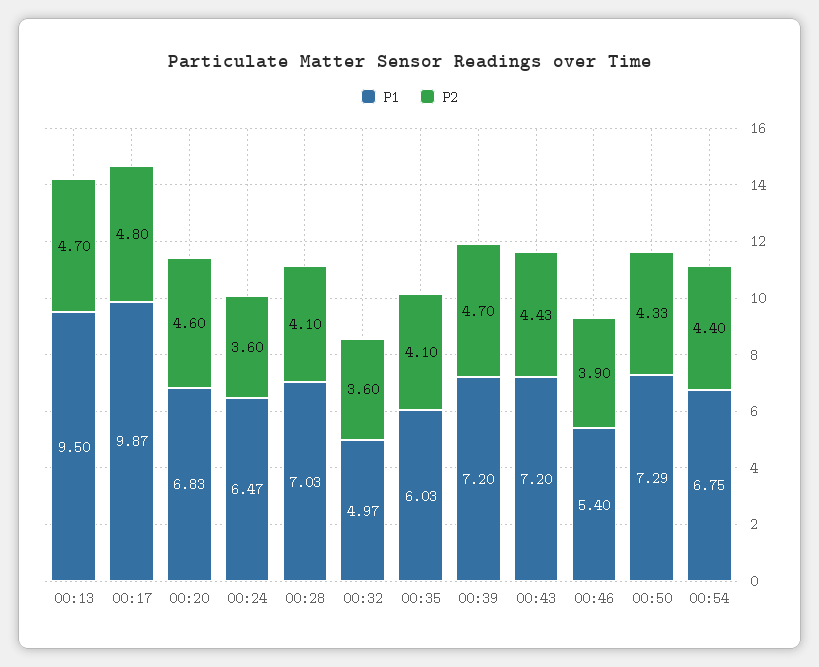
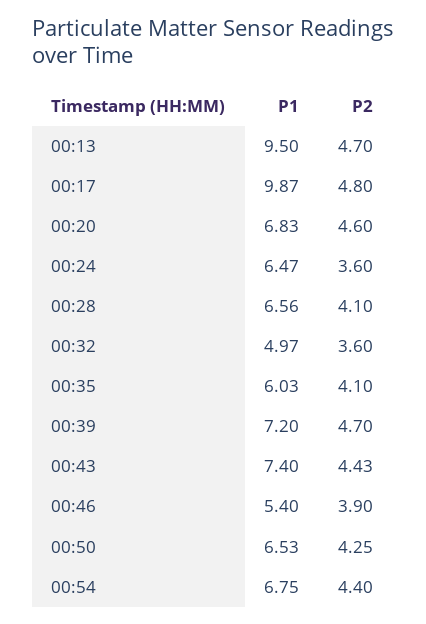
  {
    "P1": {
      "00:13": 9.5,
      "00:17": 9.87,
      "00:20": 6.83,
      "00:24": 6.47,
-     "00:28": 7.03,
+     "00:28": 6.56,
      "00:32": 4.97,
      "00:35": 6.03,
      "00:39": 7.2,
-     "00:43": 7.2,
+     "00:43": 7.4,
      "00:46": 5.4,
-     "00:50": 7.29,
+     "00:50": 6.53,
      "00:54": 6.75
    },
    "P2": {
      "00:13": 4.7,
      "00:17": 4.8,
      "00:20": 4.6,
      "00:24": 3.6,
      "00:28": 4.1,
      "00:32": 3.6,
      "00:35": 4.1,
      "00:39": 4.7,
      "00:43": 4.43,
      "00:46": 3.9,
-     "00:50": 4.33,
+     "00:50": 4.25,
      "00:54": 4.4
    }
  }

